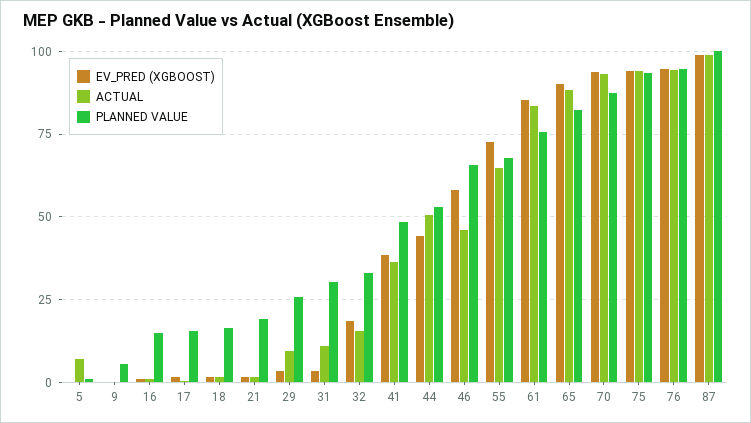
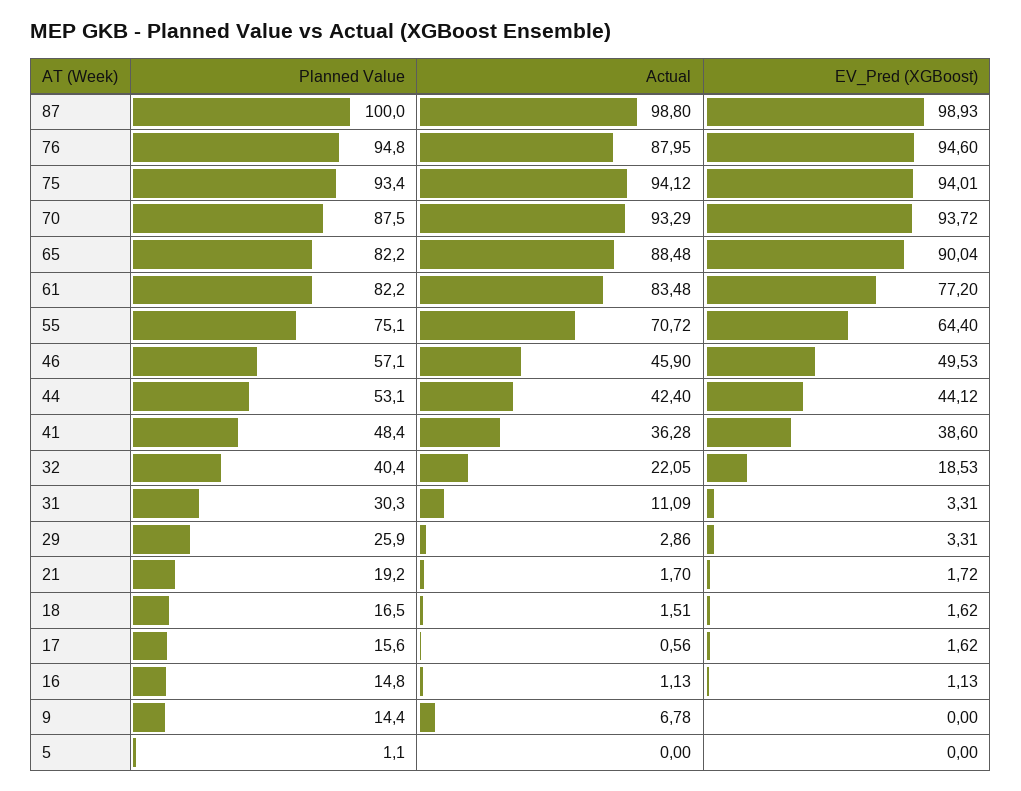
  {
    "EV_PRED (XGBOOST)": {
      "5": 0,
      "9": 0,
      "16": 1.13,
      "17": 1.62,
      "18": 1.62,
      "21": 1.72,
      "29": 3.31,
      "31": 3.31,
      "32": 18.53,
      "41": 38.6,
      "44": 44.12,
-     "46": 57.5,
+     "46": 49.53,
-     "55": 72.5,
+     "55": 64.4,
-     "61": 85,
+     "61": 77.2,
      "65": 90.04,
      "70": 93.72,
      "75": 94.01,
      "76": 94.6,
      "87": 98.93
    },
    "ACTUAL": {
-     "5": 7.5,
+     "5": 0,
-     "9": 0,
+     "9": 6.78,
      "16": 1.13,
      "17": 0.56,
      "18": 1.51,
      "21": 1.7,
-     "29": 10,
+     "29": 2.86,
      "31": 11.09,
-     "32": 15,
+     "32": 22.05,
      "41": 36.28,
-     "44": 50,
+     "44": 42.4,
      "46": 45.9,
-     "55": 65,
+     "55": 70.72,
      "61": 83.48,
      "65": 88.48,
      "70": 93.29,
      "75": 94.12,
-     "76": 95,
+     "76": 87.95,
      "87": 98.8
    },
    "PLANNED VALUE": {
      "5": 1.1,
-     "9": 5,
+     "9": 14.4,
      "16": 14.8,
      "17": 15.6,
      "18": 16.5,
      "21": 19.2,
      "29": 25.9,
      "31": 30.3,
-     "32": 32.5,
+     "32": 40.4,
      "41": 48.4,
      "44": 53.1,
-     "46": 65,
+     "46": 57.1,
-     "55": 67.5,
+     "55": 75.1,
-     "61": 75,
+     "61": 82.2,
      "65": 82.2,
      "70": 87.5,
      "75": 93.4,
      "76": 94.8,
      "87": 100
    }
  }

